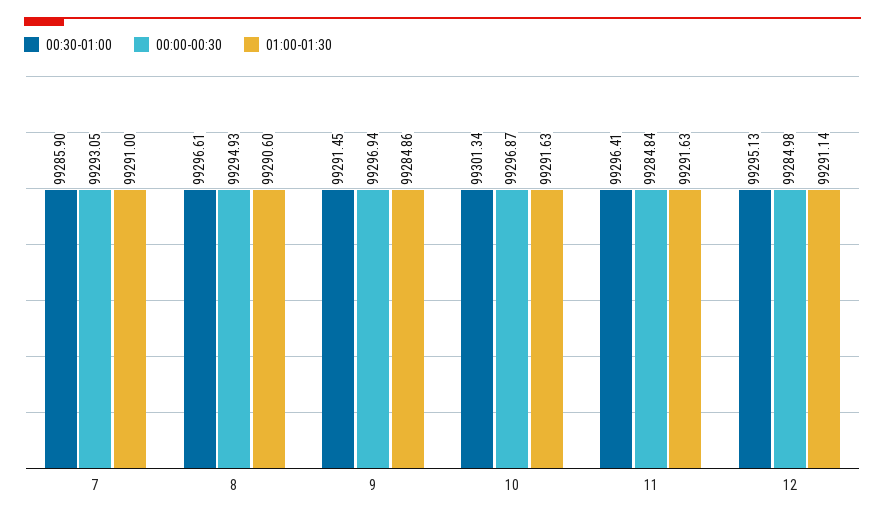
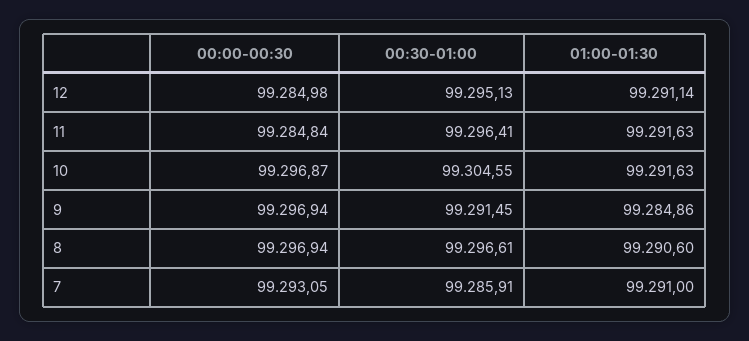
  {
    "00:30-01:00": {
-     "7": 99285.9,
+     "7": 99285.91,
      "8": 99296.61,
      "9": 99291.45,
-     "10": 99301.34,
+     "10": 99304.55,
      "11": 99296.41,
      "12": 99295.13
    },
    "00:00-00:30": {
      "7": 99293.05,
-     "8": 99294.93,
+     "8": 99296.94,
      "9": 99296.94,
      "10": 99296.87,
      "11": 99284.84,
      "12": 99284.98
    },
    "01:00-01:30": {
      "7": 99291,
      "8": 99290.6,
      "9": 99284.86,
      "10": 99291.63,
      "11": 99291.63,
      "12": 99291.14
    }
  }

